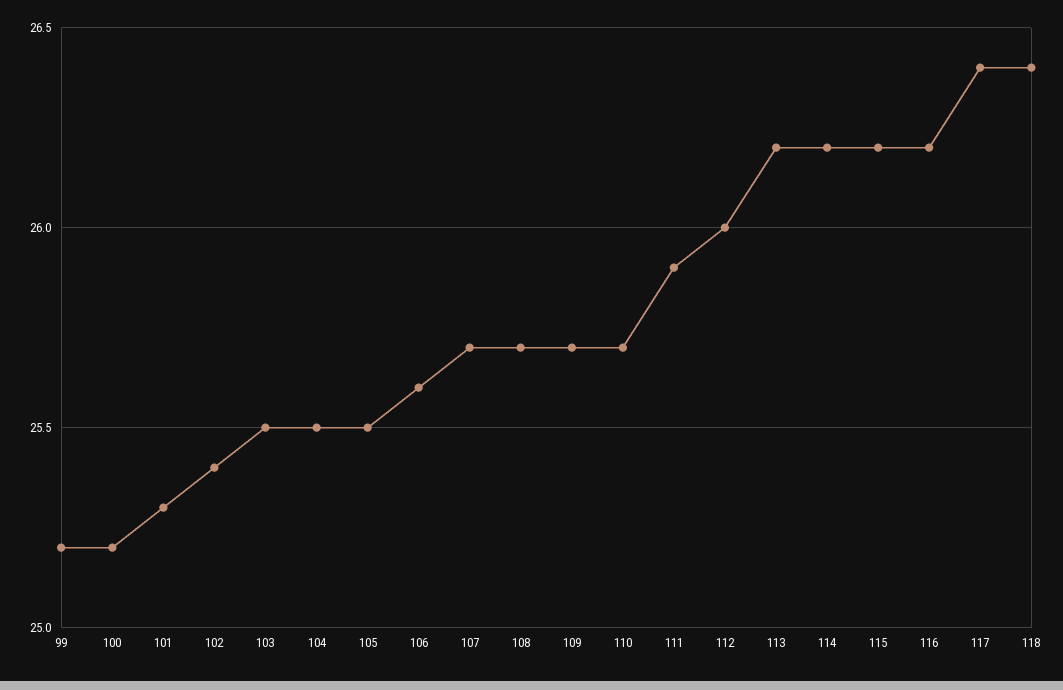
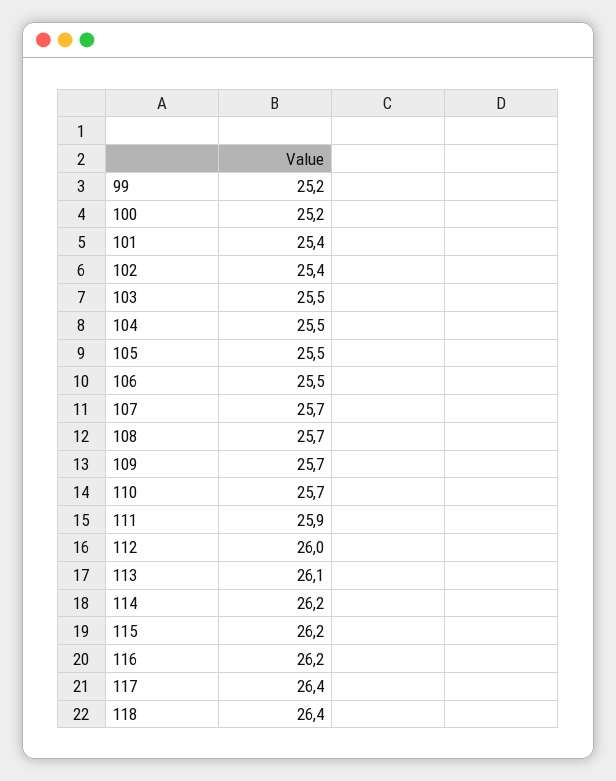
  {
    "99": 25.2,
    "100": 25.2,
-   "101": 25.3,
+   "101": 25.4,
    "102": 25.4,
    "103": 25.5,
    "104": 25.5,
    "105": 25.5,
-   "106": 25.6,
+   "106": 25.5,
    "107": 25.7,
    "108": 25.7,
    "109": 25.7,
    "110": 25.7,
    "111": 25.9,
    "112": 26,
-   "113": 26.2,
+   "113": 26.1,
    "114": 26.2,
    "115": 26.2,
    "116": 26.2,
    "117": 26.4,
    "118": 26.4
  }

